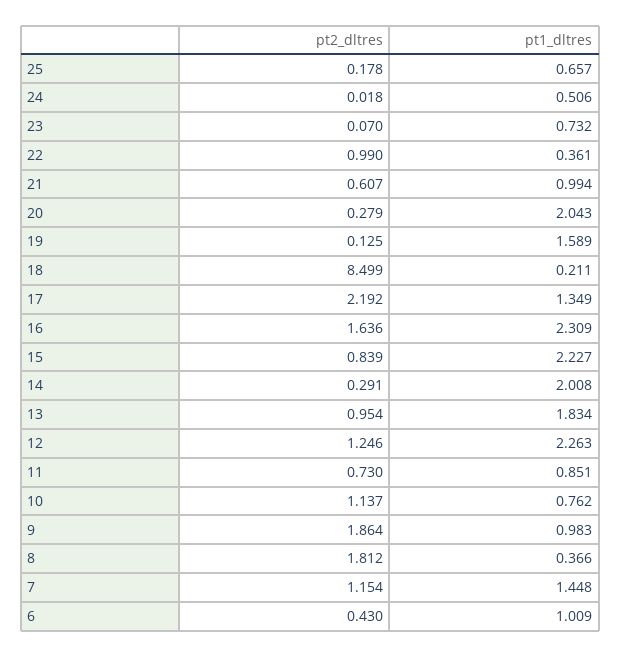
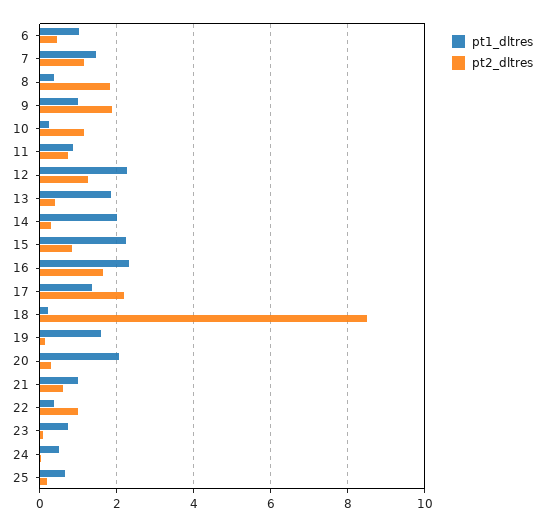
  {
    "pt2_dltres": {
      "25": 0.178,
      "24": 0.018,
      "23": 0.07,
      "22": 0.99,
      "21": 0.607,
      "20": 0.279,
      "19": 0.125,
      "18": 8.499,
      "17": 2.192,
      "16": 1.636,
      "15": 0.839,
      "14": 0.291,
-     "13": 0.954,
+     "13": 0.4,
      "12": 1.246,
      "11": 0.73,
      "10": 1.137,
      "9": 1.864,
      "8": 1.812,
      "7": 1.154,
      "6": 0.43
    },
    "pt1_dltres": {
      "25": 0.657,
      "24": 0.506,
      "23": 0.732,
      "22": 0.361,
      "21": 0.994,
      "20": 2.043,
      "19": 1.589,
      "18": 0.211,
      "17": 1.349,
      "16": 2.309,
      "15": 2.227,
      "14": 2.008,
      "13": 1.834,
      "12": 2.263,
      "11": 0.851,
-     "10": 0.762,
+     "10": 0.2,
      "9": 0.983,
      "8": 0.366,
      "7": 1.448,
      "6": 1.009
    }
  }

